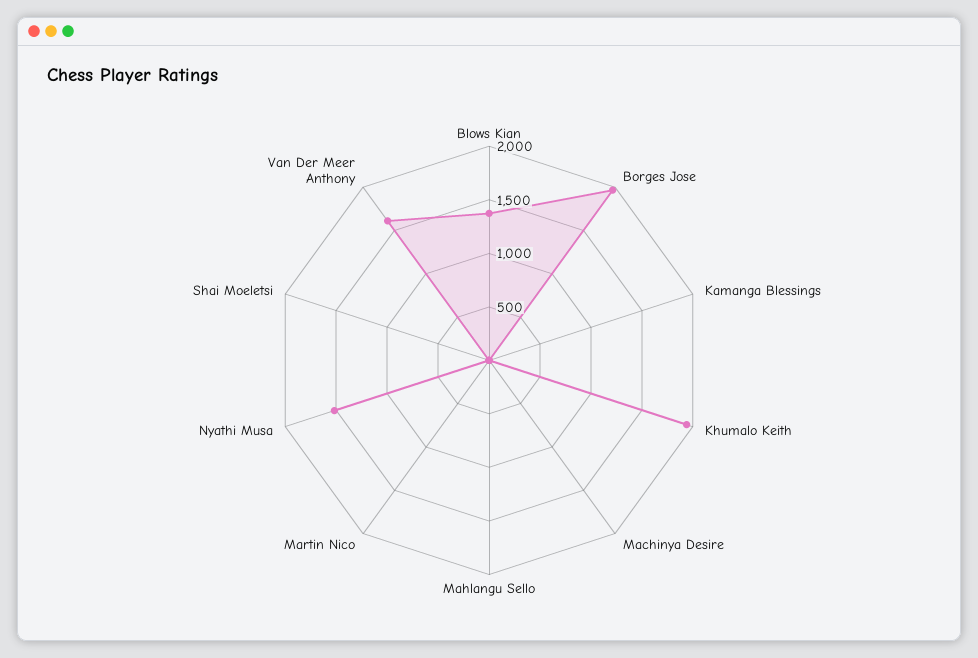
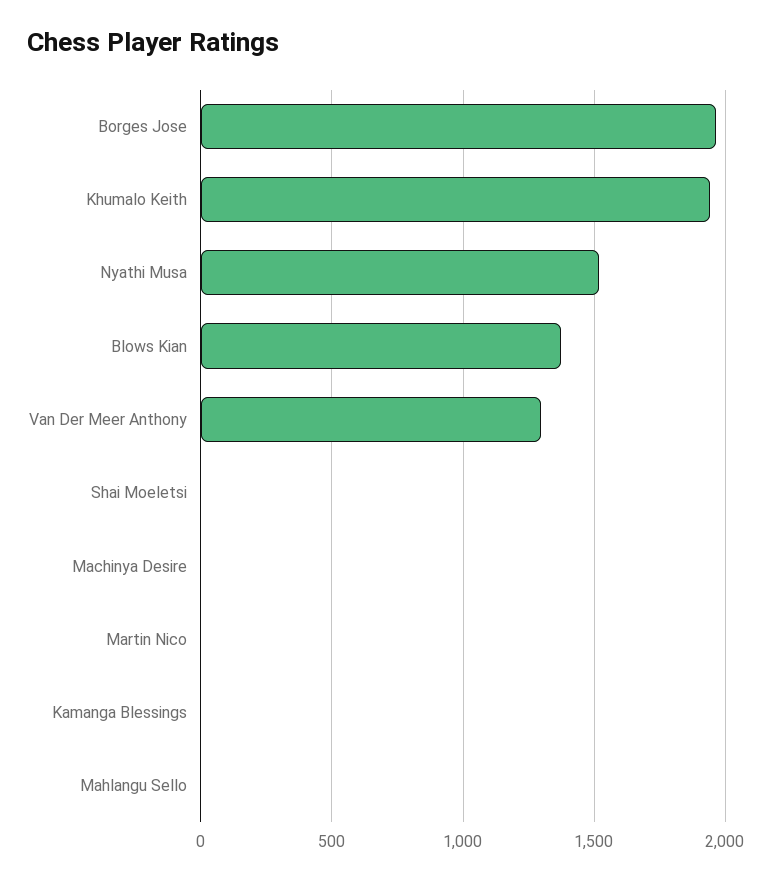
  {
    "Blows Kian": 1350,
    "Borges Jose": 1950,
    "Kamanga Blessings": 0,
    "Khumalo Keith": 1950,
    "Machinya Desire": 0,
    "Mahlangu Sello": 0,
    "Martin Nico": 0,
    "Nyathi Musa": 1500,
    "Shai Moeletsi": 0,
-   "Van Der Meer Anthony": 1600
+   "Van Der Meer Anthony": 1300
  }

